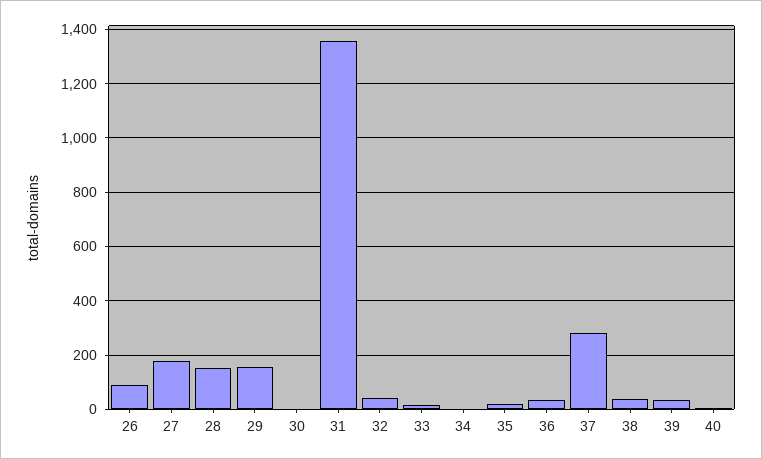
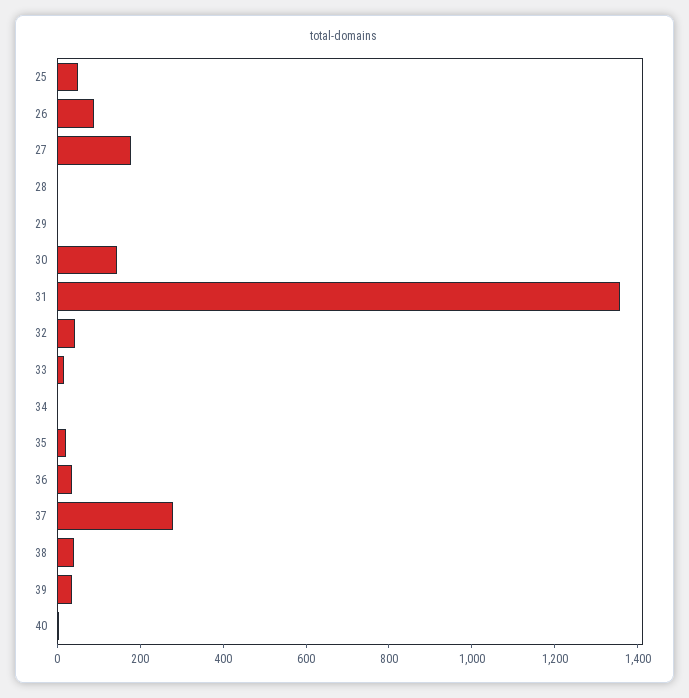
  {
    "26": 100,
    "27": 175,
-   "28": 150,
+   "28": 0,
-   "29": 150,
+   "29": 0,
-   "30": 0,
+   "30": 150,
    "31": 1350,
    "32": 50,
    "33": 25,
    "34": 0,
    "35": 25,
    "36": 25,
    "37": 275,
    "38": 50,
    "39": 25,
-   "40": 0
+   "40": 0,
+   "25": 50
  }

